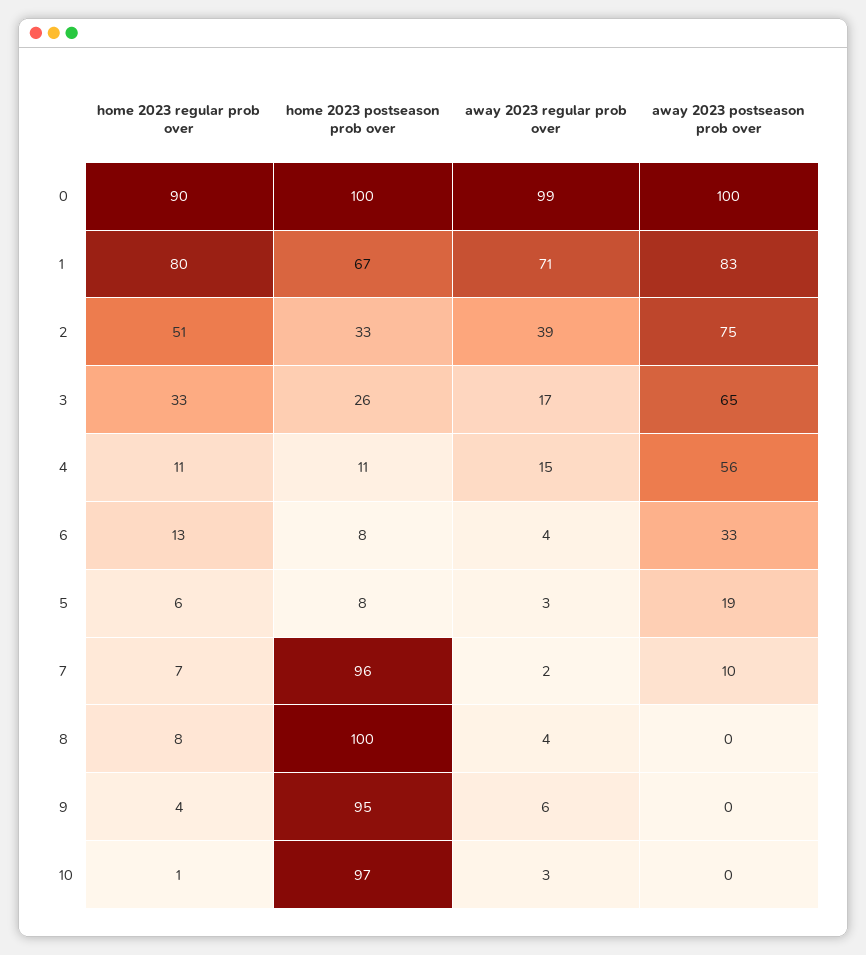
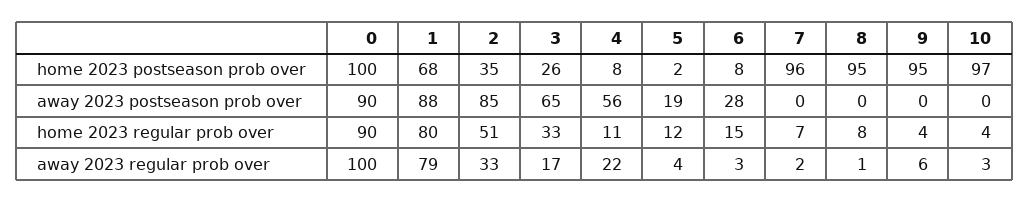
  {
    "home 2023 regular prob over": {
      "0": 90,
      "1": 80,
      "2": 51,
      "3": 33,
      "4": 11,
-     "6": 13,
+     "6": 15,
-     "5": 6,
+     "5": 12,
      "7": 7,
      "8": 8,
      "9": 4,
-     "10": 1
+     "10": 4
    },
    "home 2023 postseason prob over": {
      "0": 100,
-     "1": 67,
+     "1": 68,
-     "2": 33,
+     "2": 35,
      "3": 26,
-     "4": 11,
+     "4": 8,
      "6": 8,
-     "5": 8,
+     "5": 2,
      "7": 96,
-     "8": 100,
+     "8": 95,
      "9": 95,
      "10": 97
    },
    "away 2023 regular prob over": {
-     "0": 99,
+     "0": 100,
-     "1": 71,
+     "1": 79,
-     "2": 39,
+     "2": 33,
      "3": 17,
-     "4": 15,
+     "4": 22,
-     "6": 4,
+     "6": 3,
-     "5": 3,
+     "5": 4,
      "7": 2,
-     "8": 4,
+     "8": 1,
      "9": 6,
      "10": 3
    },
    "away 2023 postseason prob over": {
-     "0": 100,
+     "0": 90,
-     "1": 83,
+     "1": 88,
-     "2": 75,
+     "2": 85,
      "3": 65,
      "4": 56,
-     "6": 33,
+     "6": 28,
      "5": 19,
-     "7": 10,
+     "7": 0,
      "8": 0,
      "9": 0,
      "10": 0
    }
  }

